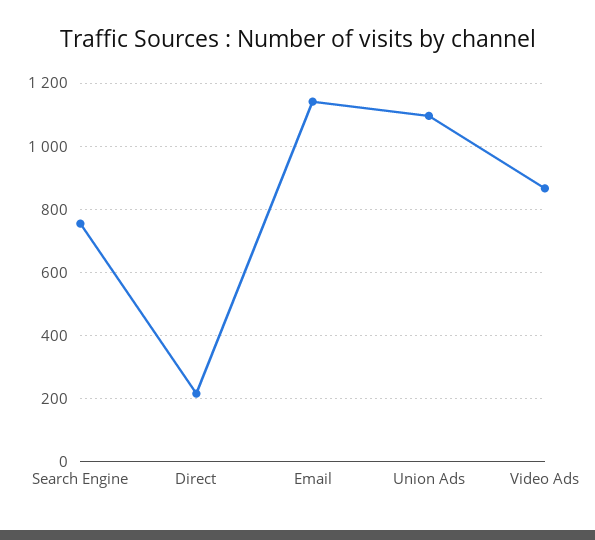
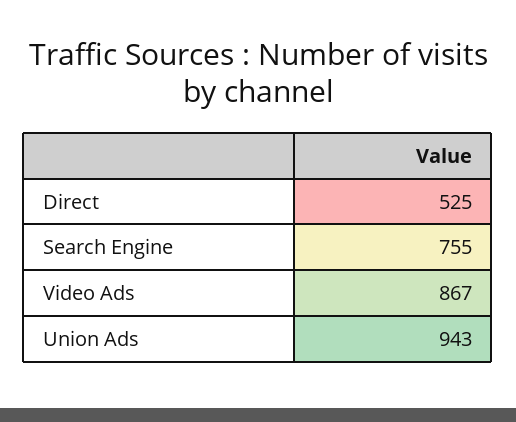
  {
    "Search Engine": 755,
-   "Direct": 220,
+   "Direct": 525,
-   "Email": 1140,
-   "Union Ads": 1100,
+   "Union Ads": 943,
    "Video Ads": 867
  }

